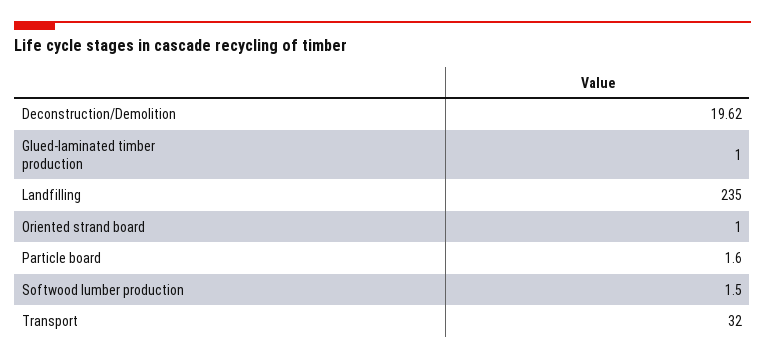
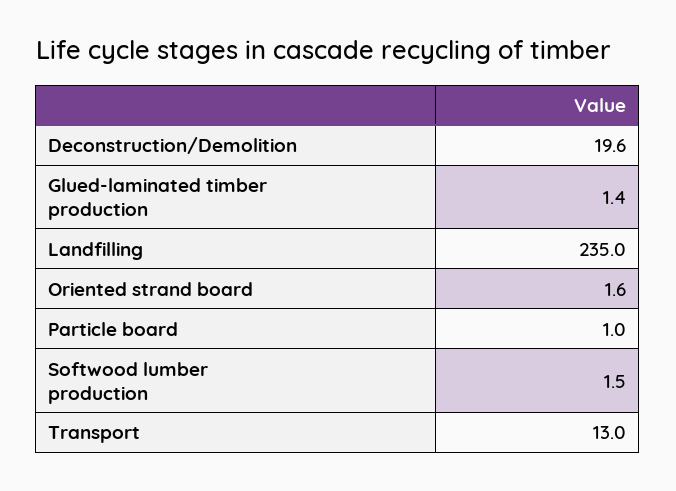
  {
    "Deconstruction/Demolition": 19.62,
-   "Glued-laminated timber production": 1,
+   "Glued-laminated timber production": 1.4,
    "Landfilling": 235,
-   "Oriented strand board": 1,
+   "Oriented strand board": 1.6,
-   "Particle board": 1.6,
+   "Particle board": 1,
    "Softwood lumber production": 1.5,
-   "Transport": 32
+   "Transport": 13
  }

